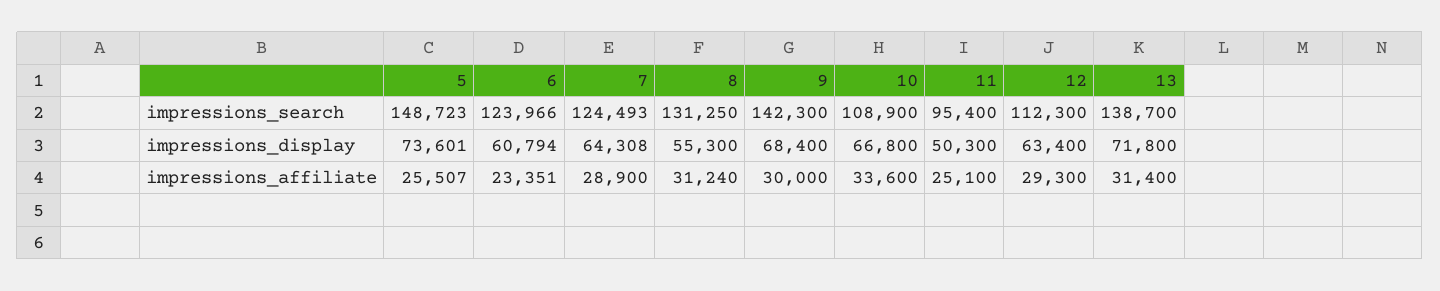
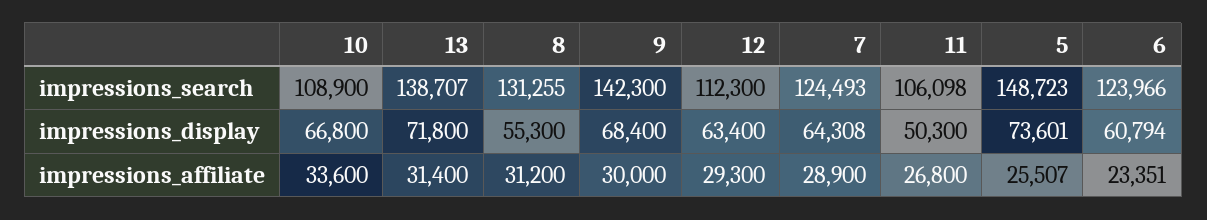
  {
    "5": {
      "impressions_search": 148723,
      "impressions_display": 73601,
      "impressions_affiliate": 25507
    },
    "6": {
      "impressions_search": 123966,
      "impressions_display": 60794,
      "impressions_affiliate": 23351
    },
    "7": {
      "impressions_search": 124493,
      "impressions_display": 64308,
      "impressions_affiliate": 28900
    },
    "8": {
-     "impressions_search": 131250,
+     "impressions_search": 131255,
      "impressions_display": 55300,
-     "impressions_affiliate": 31240
+     "impressions_affiliate": 31200
    },
    "9": {
      "impressions_search": 142300,
      "impressions_display": 68400,
      "impressions_affiliate": 30000
    },
    "10": {
      "impressions_search": 108900,
      "impressions_display": 66800,
      "impressions_affiliate": 33600
    },
    "11": {
-     "impressions_search": 95400,
+     "impressions_search": 106098,
      "impressions_display": 50300,
-     "impressions_affiliate": 25100
+     "impressions_affiliate": 26800
    },
    "12": {
      "impressions_search": 112300,
      "impressions_display": 63400,
      "impressions_affiliate": 29300
    },
    "13": {
-     "impressions_search": 138700,
+     "impressions_search": 138707,
      "impressions_display": 71800,
      "impressions_affiliate": 31400
    }
  }

